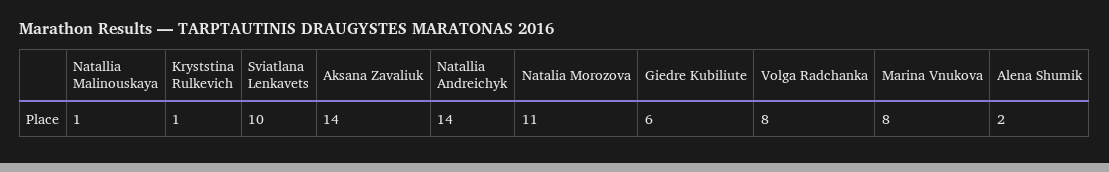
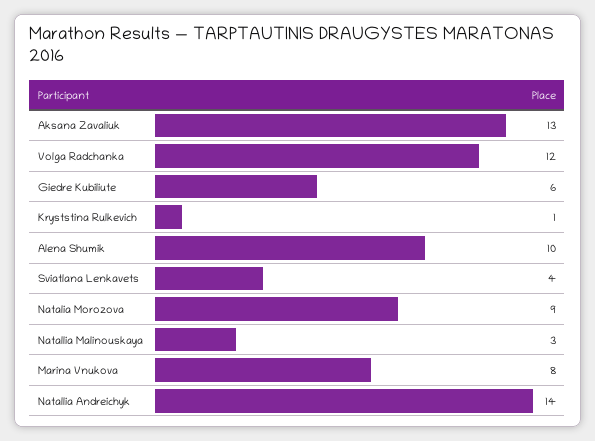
  {
-   "Natallia Malinouskaya": 1,
+   "Natallia Malinouskaya": 3,
    "Kryststina Rulkevich": 1,
-   "Sviatlana Lenkavets": 10,
+   "Sviatlana Lenkavets": 4,
-   "Aksana Zavaliuk": 14,
+   "Aksana Zavaliuk": 13,
    "Natallia Andreichyk": 14,
-   "Natalia Morozova": 11,
+   "Natalia Morozova": 9,
    "Giedre Kubiliute": 6,
-   "Volga Radchanka": 8,
+   "Volga Radchanka": 12,
    "Marina Vnukova": 8,
-   "Alena Shumik": 2
+   "Alena Shumik": 10
  }

